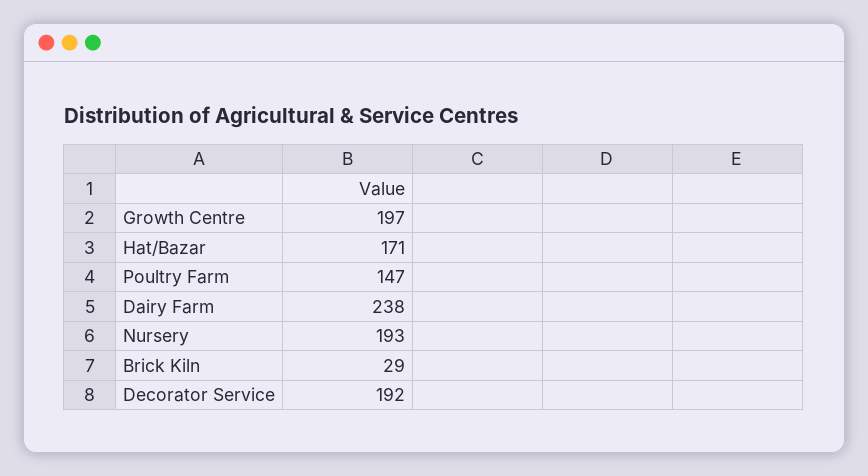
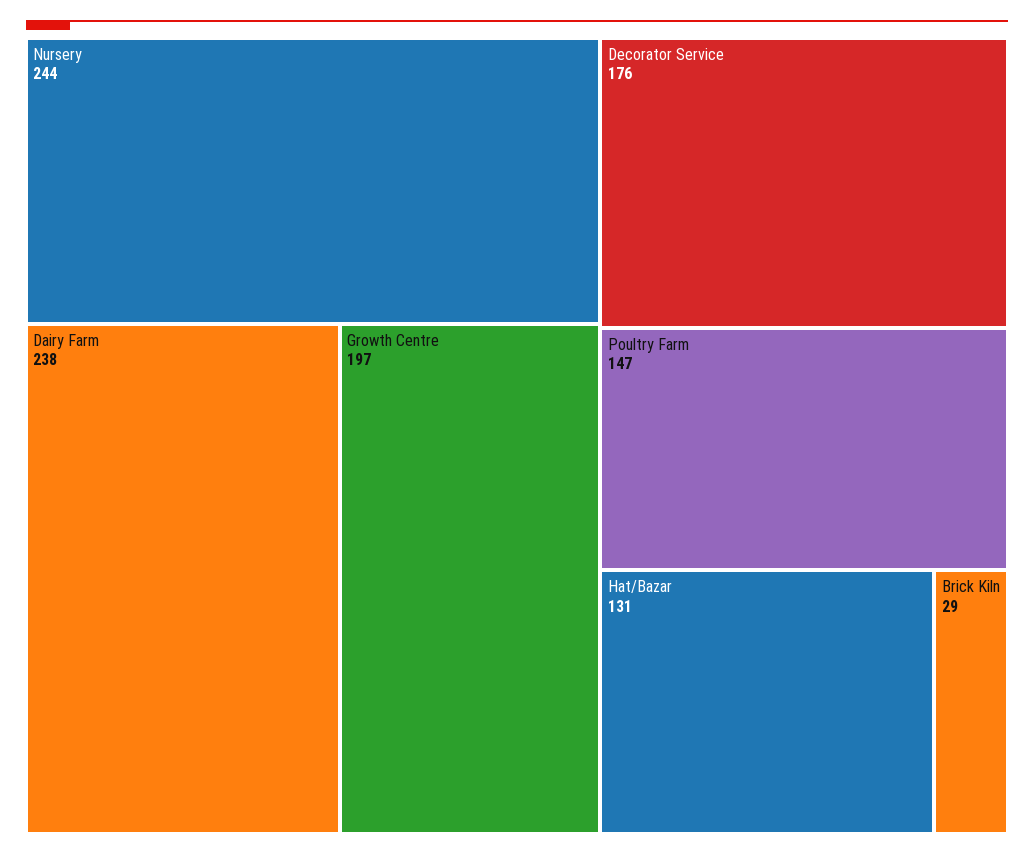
  {
    "Growth Centre": 197,
-   "Hat/Bazar": 171,
+   "Hat/Bazar": 131,
    "Poultry Farm": 147,
    "Dairy Farm": 238,
-   "Nursery": 193,
+   "Nursery": 244,
    "Brick Kiln": 29,
-   "Decorator Service": 192
+   "Decorator Service": 176
  }

